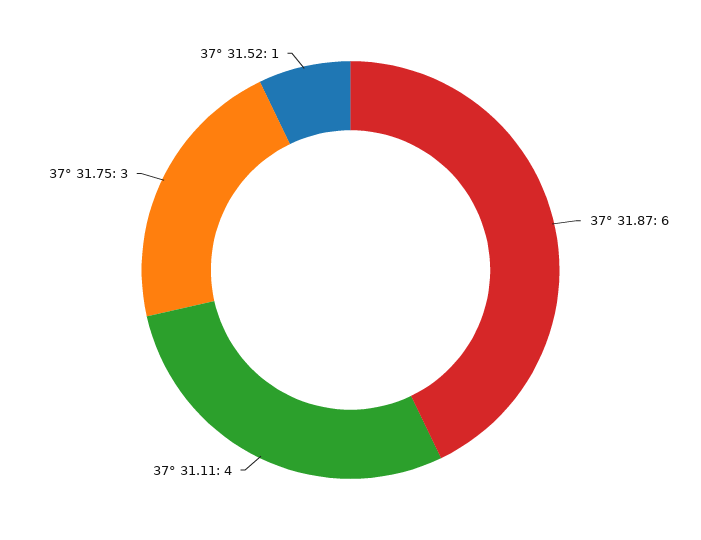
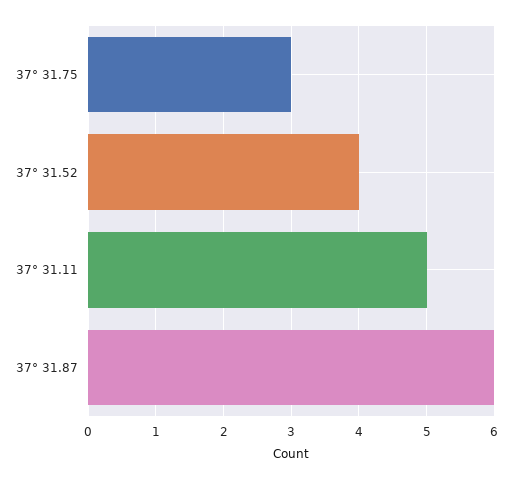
  {
    "37° 31.87": 6,
-   "37° 31.11": 4,
+   "37° 31.11": 5,
    "37° 31.75": 3,
-   "37° 31.52": 1
+   "37° 31.52": 4
  }

